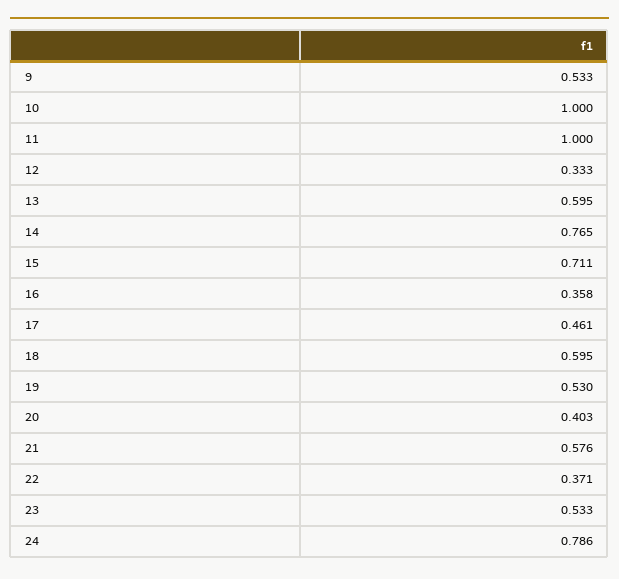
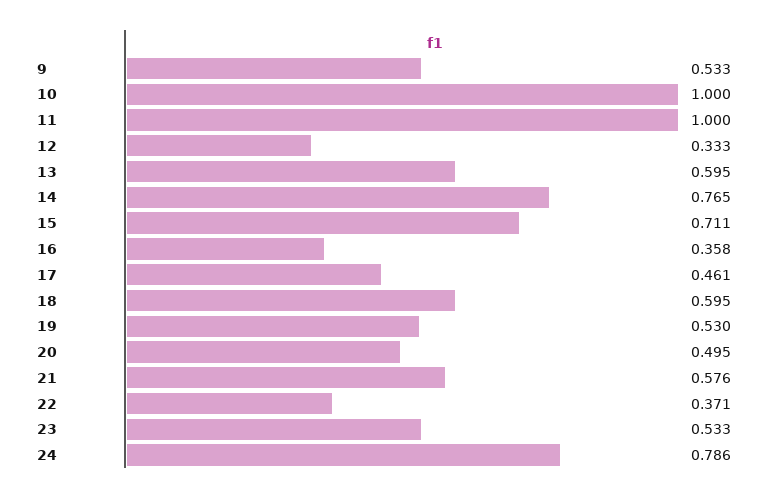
  {
    "9": 0.533,
    "10": 1,
    "11": 1,
    "12": 0.333,
    "13": 0.595,
    "14": 0.765,
    "15": 0.711,
    "16": 0.358,
    "17": 0.461,
    "18": 0.595,
    "19": 0.53,
-   "20": 0.403,
+   "20": 0.495,
    "21": 0.576,
    "22": 0.371,
    "23": 0.533,
    "24": 0.786
  }

